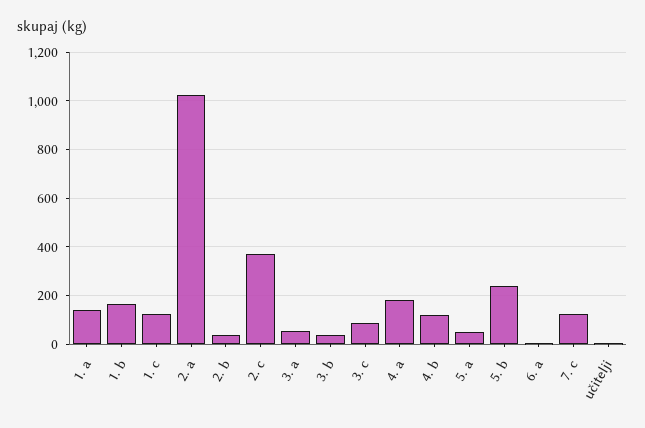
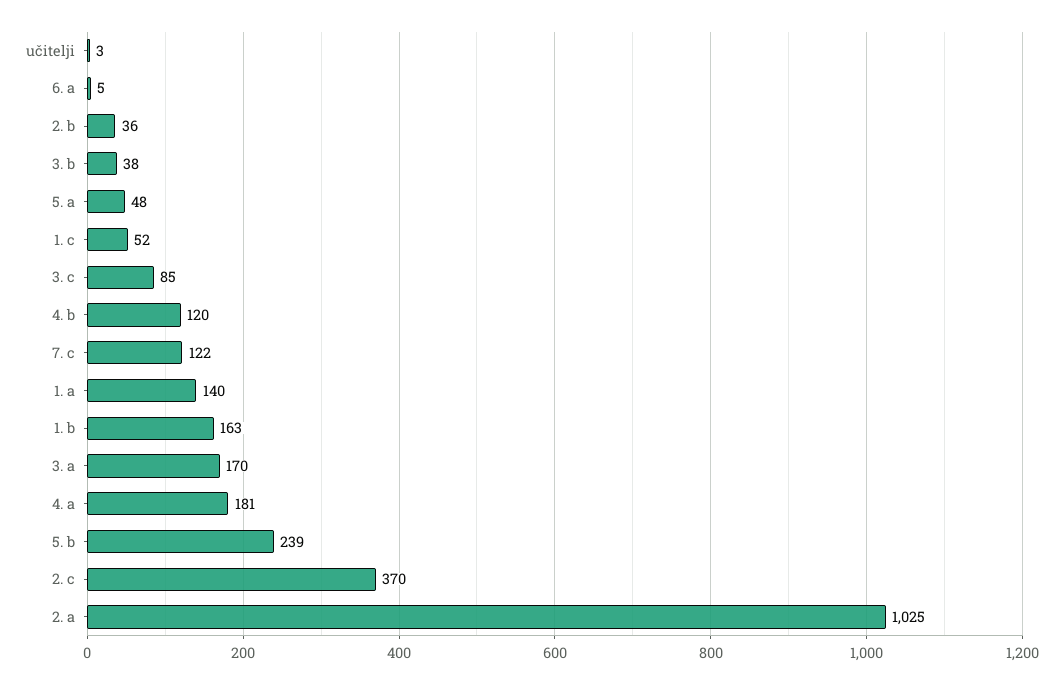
  {
    "1. a": 140,
    "1. b": 163,
-   "1. c": 125,
+   "1. c": 52,
    "2. a": 1025,
    "2. b": 36,
    "2. c": 370,
-   "3. a": 50,
+   "3. a": 170,
    "3. b": 38,
    "3. c": 85,
    "4. a": 181,
    "4. b": 120,
    "5. a": 48,
    "5. b": 239,
    "6. a": 5,
    "7. c": 122,
    "učitelji": 3
  }

